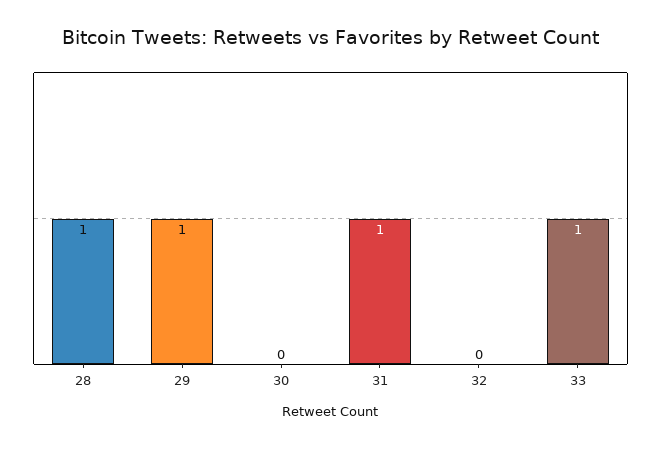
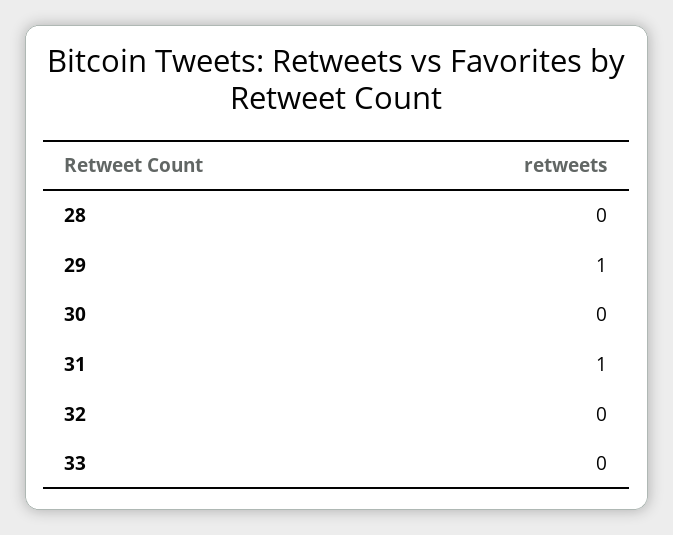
  {
-   "28": 1,
+   "28": 0,
    "29": 1,
    "30": 0,
    "31": 1,
    "32": 0,
-   "33": 1
+   "33": 0
  }

